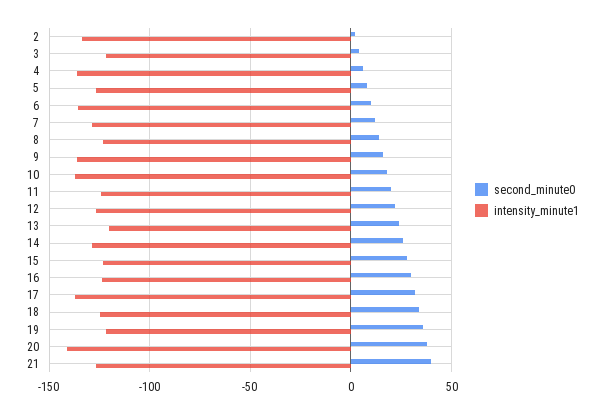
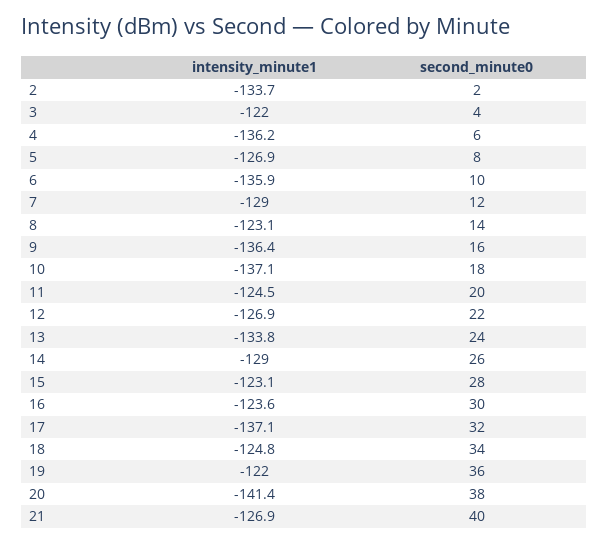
  {
    "second_minute0": {
      "2": 2,
      "3": 4,
      "4": 6,
      "5": 8,
      "6": 10,
      "7": 12,
      "8": 14,
      "9": 16,
      "10": 18,
      "11": 20,
      "12": 22,
      "13": 24,
      "14": 26,
      "15": 28,
      "16": 30,
      "17": 32,
      "18": 34,
      "19": 36,
      "20": 38,
      "21": 40
    },
    "intensity_minute1": {
      "2": -133.7,
      "3": -122,
      "4": -136.2,
      "5": -126.9,
      "6": -135.9,
      "7": -129,
      "8": -123.1,
      "9": -136.4,
      "10": -137.1,
      "11": -124.5,
      "12": -126.9,
-     "13": -120,
+     "13": -133.8,
      "14": -129,
      "15": -123.1,
      "16": -123.6,
      "17": -137.1,
      "18": -124.8,
      "19": -122,
      "20": -141.4,
      "21": -126.9
    }
  }

